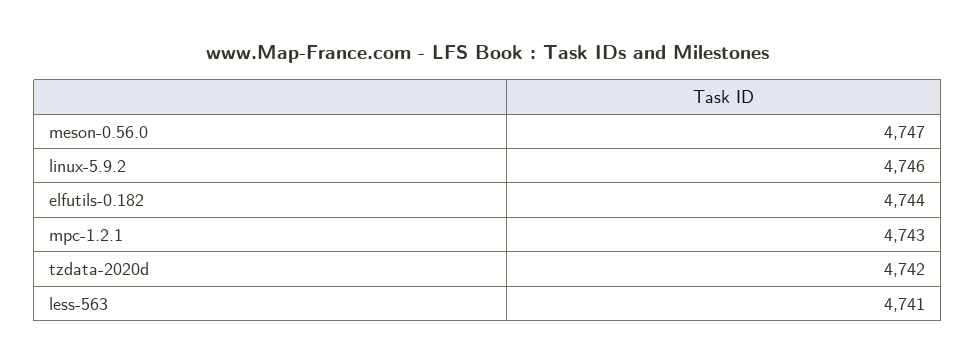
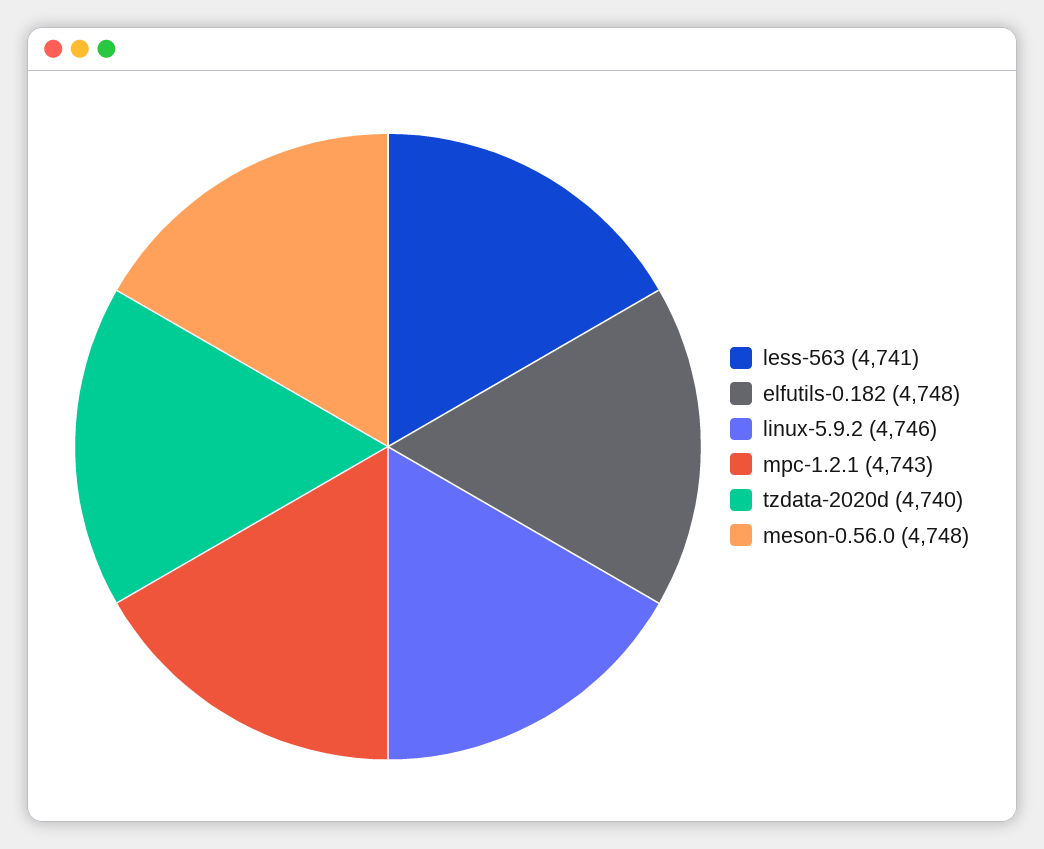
  {
-   "meson-0.56.0": 4747,
+   "meson-0.56.0": 4748,
    "linux-5.9.2": 4746,
-   "elfutils-0.182": 4744,
+   "elfutils-0.182": 4748,
    "mpc-1.2.1": 4743,
-   "tzdata-2020d": 4742,
+   "tzdata-2020d": 4740,
    "less-563": 4741
  }

